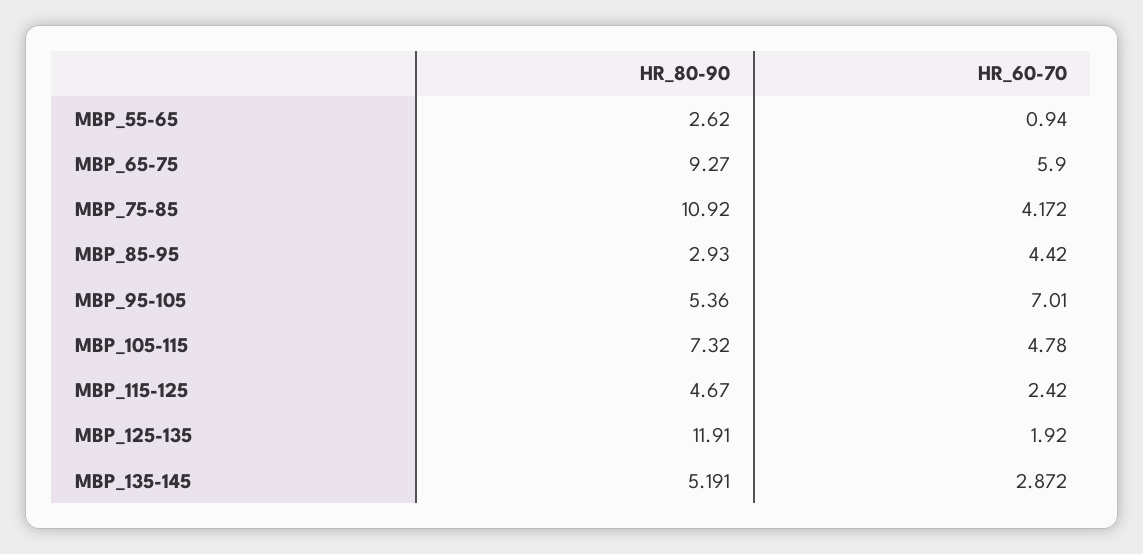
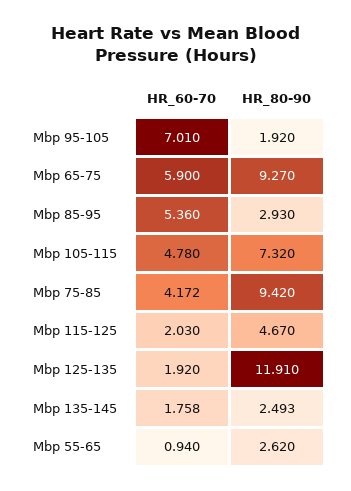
  {
    "HR_80-90": {
      "MBP_55-65": 2.62,
      "MBP_65-75": 9.27,
-     "MBP_75-85": 10.92,
+     "MBP_75-85": 9.42,
      "MBP_85-95": 2.93,
-     "MBP_95-105": 5.36,
+     "MBP_95-105": 1.92,
      "MBP_105-115": 7.32,
      "MBP_115-125": 4.67,
      "MBP_125-135": 11.91,
-     "MBP_135-145": 5.191
+     "MBP_135-145": 2.493
    },
    "HR_60-70": {
      "MBP_55-65": 0.94,
      "MBP_65-75": 5.9,
      "MBP_75-85": 4.172,
-     "MBP_85-95": 4.42,
+     "MBP_85-95": 5.36,
      "MBP_95-105": 7.01,
      "MBP_105-115": 4.78,
-     "MBP_115-125": 2.42,
+     "MBP_115-125": 2.03,
      "MBP_125-135": 1.92,
-     "MBP_135-145": 2.872
+     "MBP_135-145": 1.758
    }
  }

